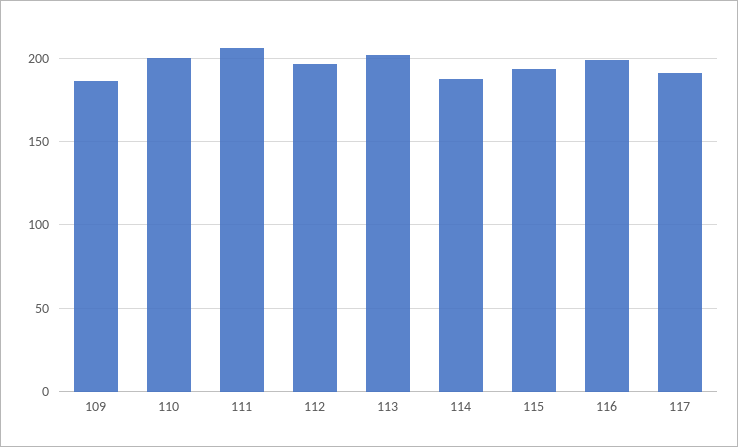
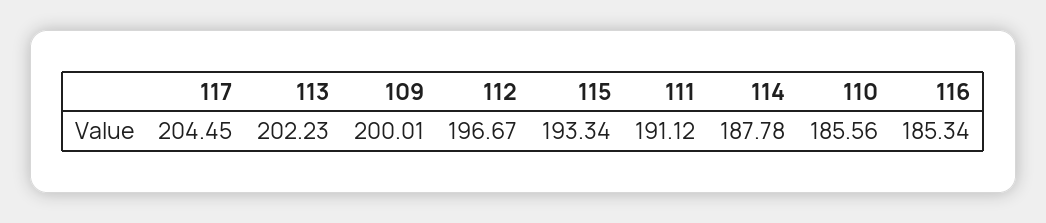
  {
-   "109": 185,
+   "109": 200.01,
-   "110": 200,
+   "110": 185.56,
-   "111": 205,
+   "111": 191.12,
    "112": 196.67,
    "113": 202.23,
    "114": 187.78,
    "115": 193.34,
-   "116": 200,
+   "116": 185.34,
-   "117": 190
+   "117": 204.45
  }

